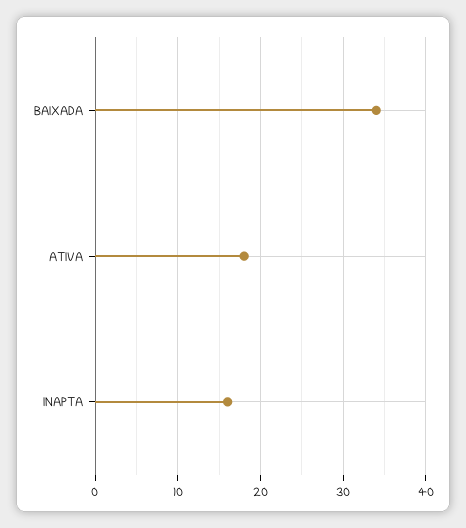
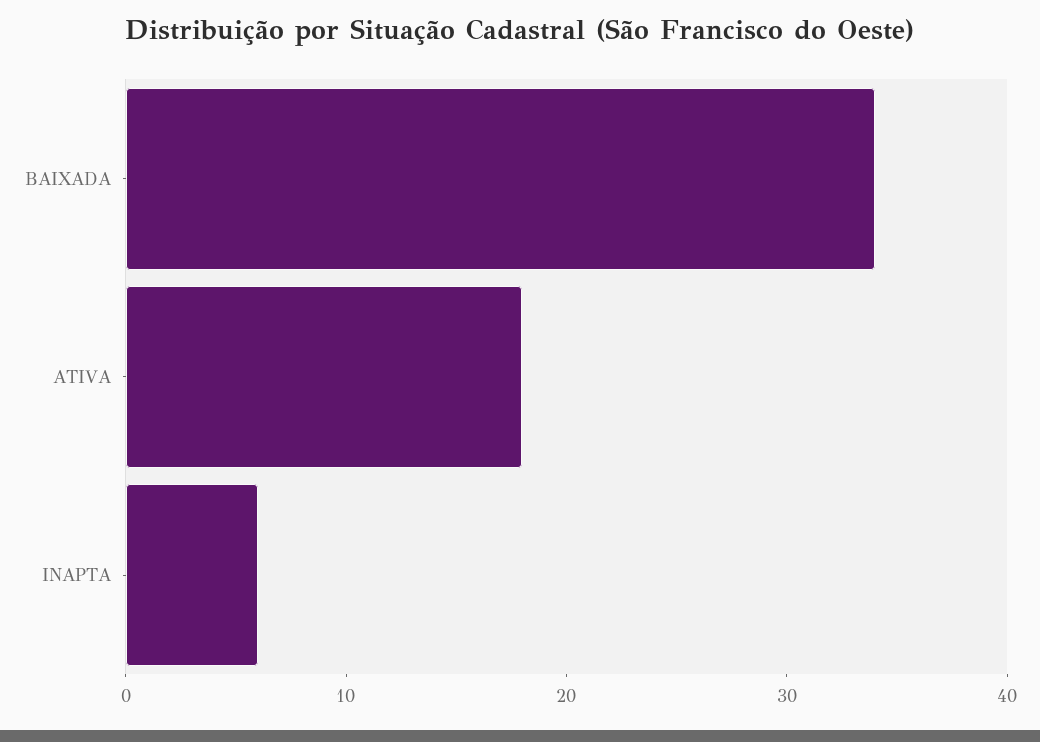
  {
    "BAIXADA": 34,
    "ATIVA": 18,
-   "INAPTA": 16
+   "INAPTA": 6
  }

